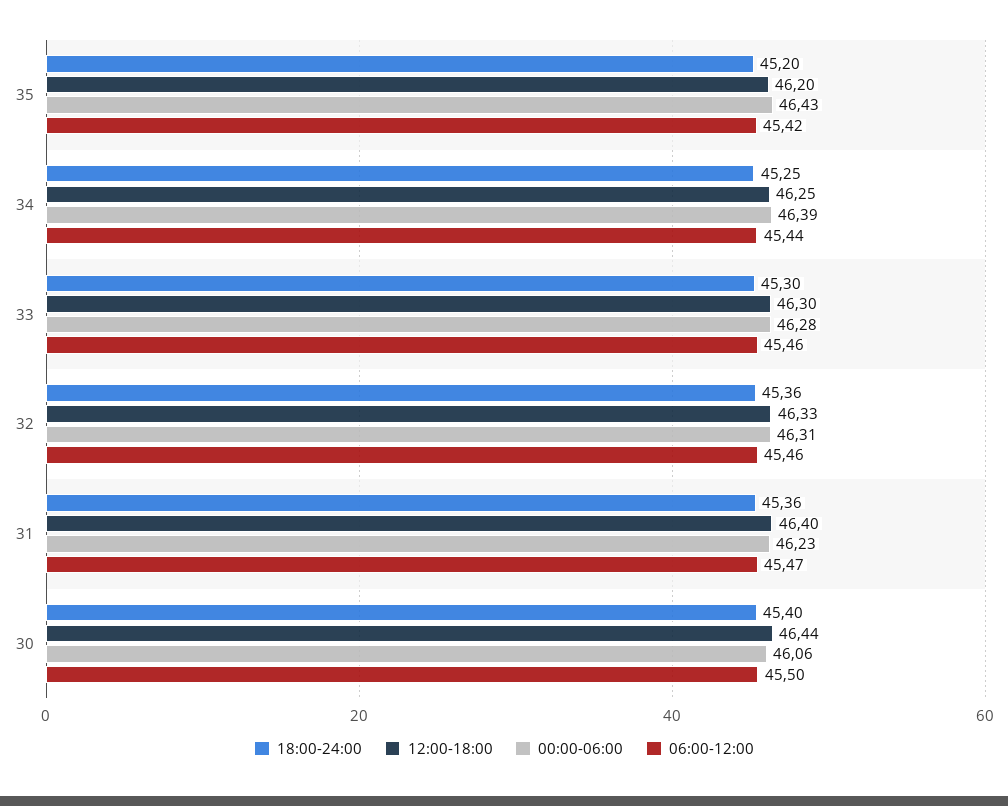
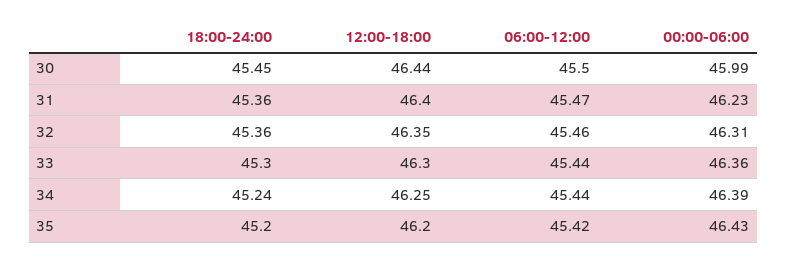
  {
    "18:00-24:00": {
      "35": 45.2,
-     "34": 45.25,
+     "34": 45.24,
      "33": 45.3,
      "32": 45.36,
      "31": 45.36,
-     "30": 45.4
+     "30": 45.45
    },
    "12:00-18:00": {
      "35": 46.2,
      "34": 46.25,
      "33": 46.3,
-     "32": 46.33,
+     "32": 46.35,
      "31": 46.4,
      "30": 46.44
    },
    "00:00-06:00": {
      "35": 46.43,
      "34": 46.39,
-     "33": 46.28,
+     "33": 46.36,
      "32": 46.31,
      "31": 46.23,
-     "30": 46.06
+     "30": 45.99
    },
    "06:00-12:00": {
      "35": 45.42,
      "34": 45.44,
-     "33": 45.46,
+     "33": 45.44,
      "32": 45.46,
      "31": 45.47,
      "30": 45.5
    }
  }

